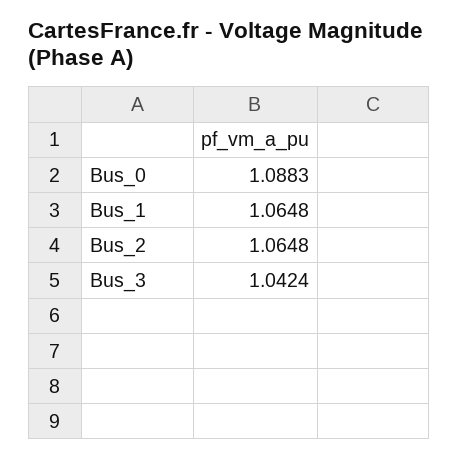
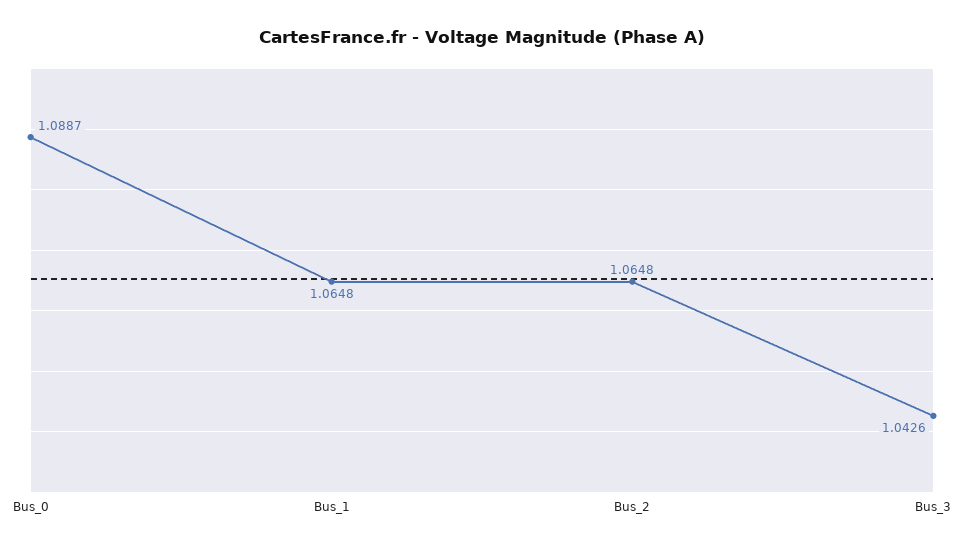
  {
-   "Bus_0": 1.0883,
+   "Bus_0": 1.0887,
    "Bus_1": 1.0648,
    "Bus_2": 1.0648,
-   "Bus_3": 1.0424
+   "Bus_3": 1.0426
  }

